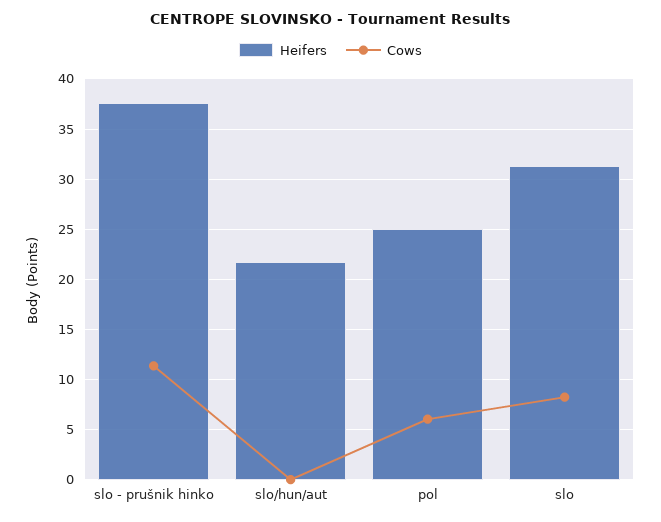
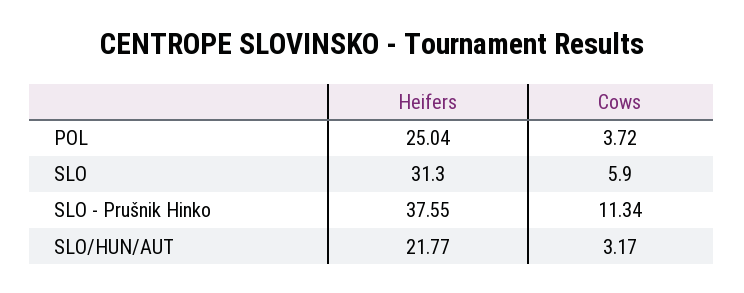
  {
    "Heifers": {
      "slo - prušnik hinko": 37.55,
      "slo/hun/aut": 21.77,
      "pol": 25.04,
      "slo": 31.3
    },
    "Cows": {
      "slo - prušnik hinko": 11.34,
-     "slo/hun/aut": 0,
+     "slo/hun/aut": 3.17,
-     "pol": 6,
+     "pol": 3.72,
-     "slo": 8
+     "slo": 5.9
    }
  }

